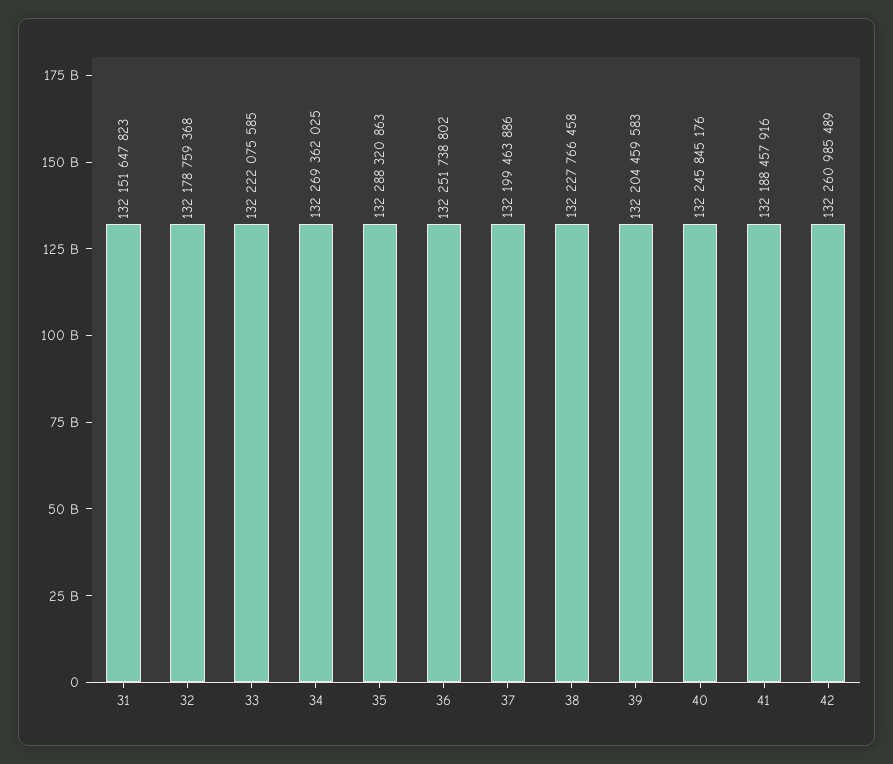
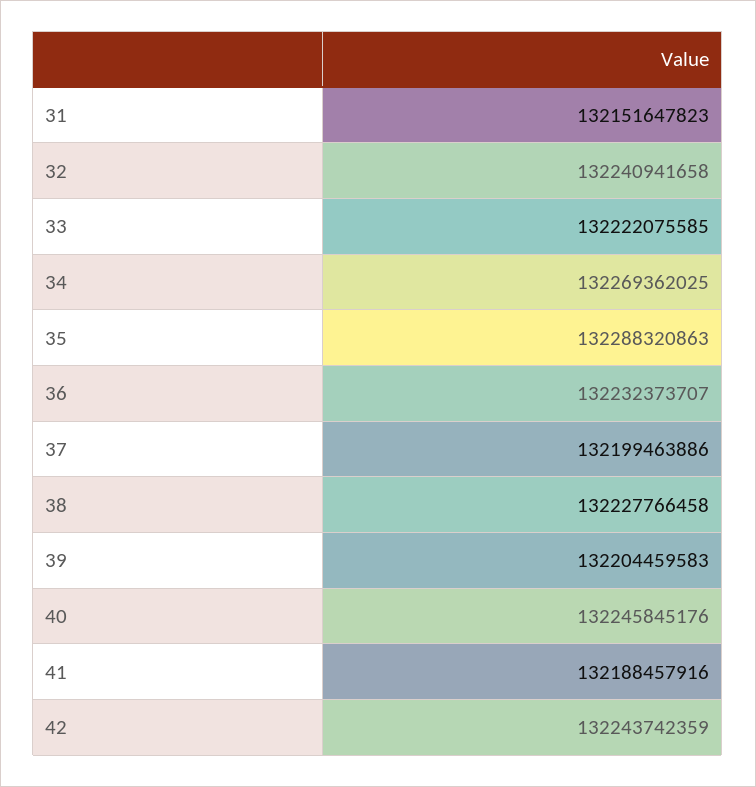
  {
    "31": 132151647823,
-   "32": 132178759368,
+   "32": 132240941658,
    "33": 132222075585,
    "34": 132269362025,
    "35": 132288320863,
-   "36": 132251738802,
+   "36": 132232373707,
    "37": 132199463886,
    "38": 132227766458,
    "39": 132204459583,
    "40": 132245845176,
    "41": 132188457916,
-   "42": 132260985489
+   "42": 132243742359
  }

